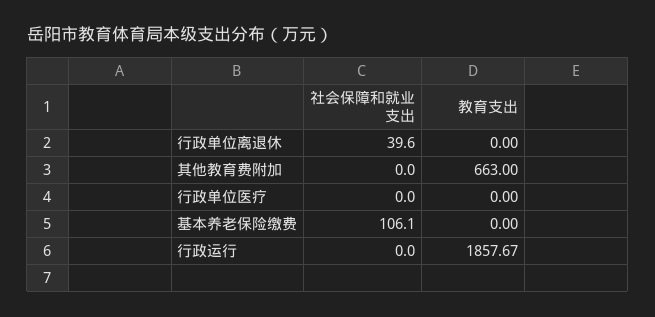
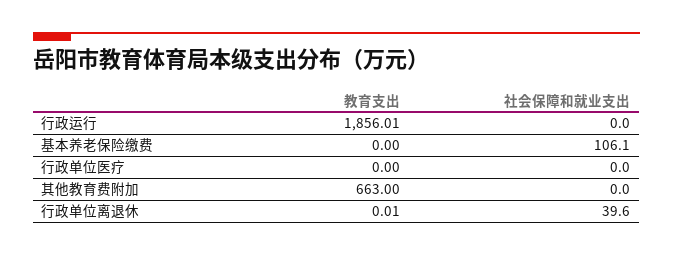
  {
    "社会保障和就业支出": {
      "行政单位离退休": 39.6,
      "其他教育费附加": 0,
      "行政单位医疗": 0,
      "基本养老保险缴费": 106.1,
      "行政运行": 0
    },
    "教育支出": {
-     "行政单位离退休": 0,
+     "行政单位离退休": 0.01,
      "其他教育费附加": 663,
      "行政单位医疗": 0,
      "基本养老保险缴费": 0,
-     "行政运行": 1857.67
+     "行政运行": 1856.01
    }
  }

